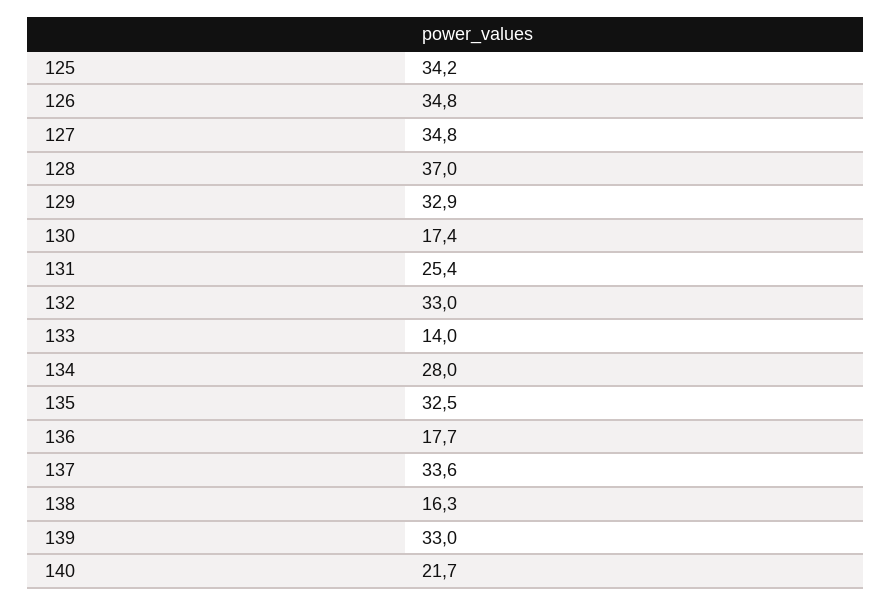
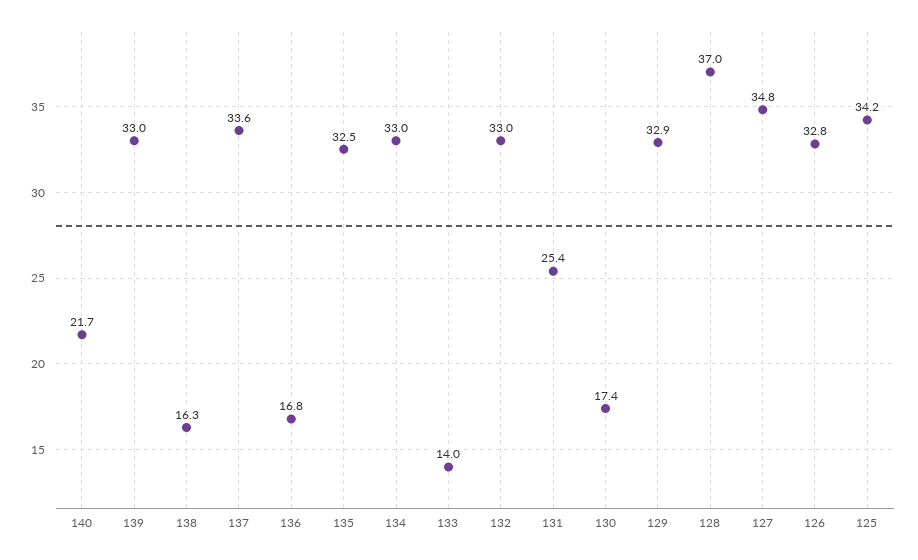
  {
    "125": 34.2,
-   "126": 34.8,
+   "126": 32.8,
    "127": 34.8,
    "128": 37,
    "129": 32.9,
    "130": 17.4,
    "131": 25.4,
    "132": 33,
    "133": 14,
-   "134": 28,
+   "134": 33,
    "135": 32.5,
-   "136": 17.7,
+   "136": 16.8,
    "137": 33.6,
    "138": 16.3,
    "139": 33,
    "140": 21.7
  }

